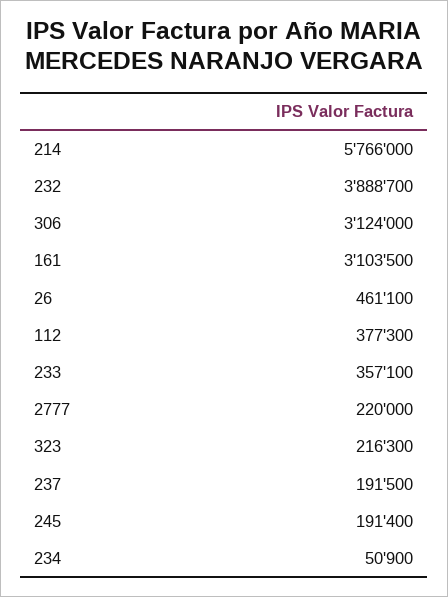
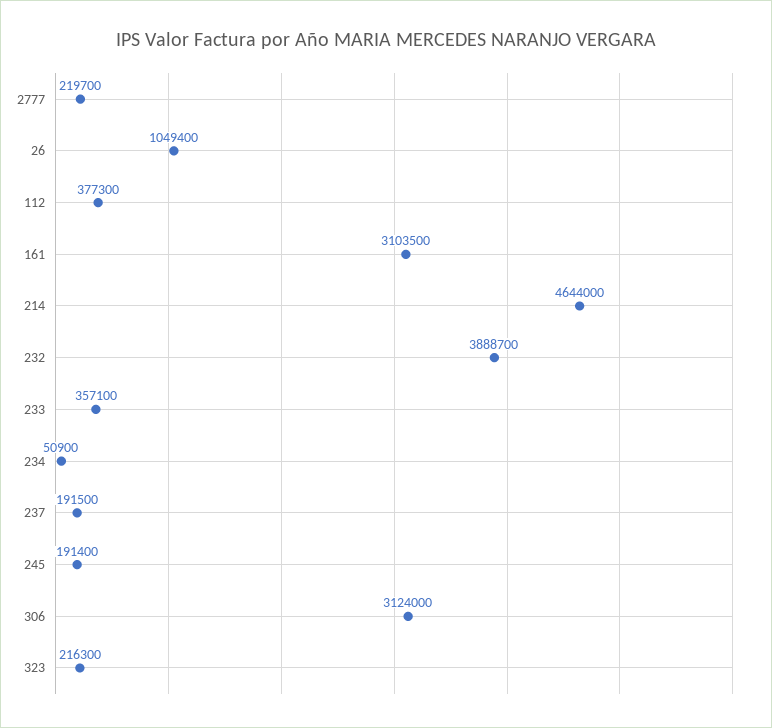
  {
-   "214": 5766000,
+   "214": 4644000,
    "232": 3888700,
    "306": 3124000,
    "161": 3103500,
-   "26": 461100,
+   "26": 1049400,
    "112": 377300,
    "233": 357100,
-   "2777": 220000,
+   "2777": 219700,
    "323": 216300,
    "237": 191500,
    "245": 191400,
    "234": 50900
  }

